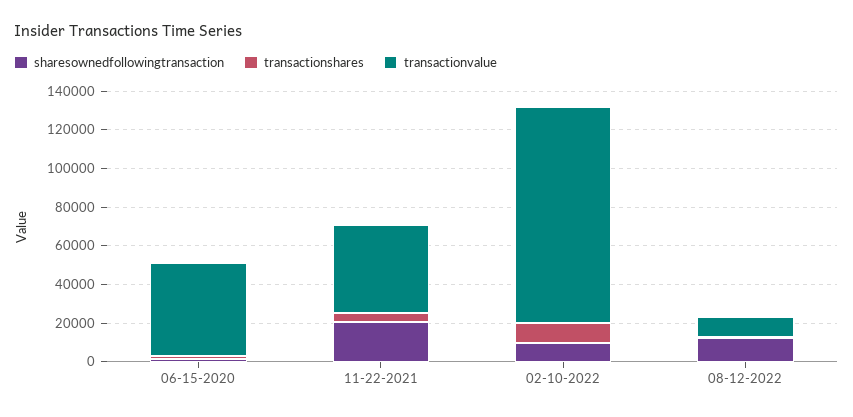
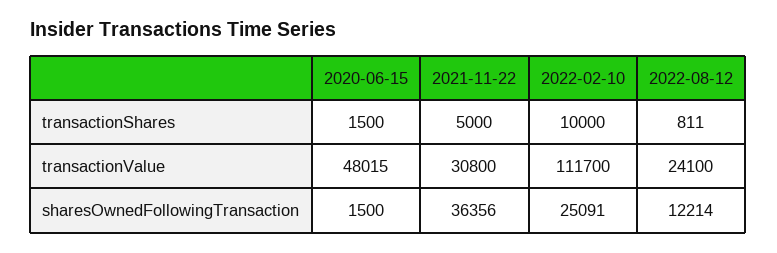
  {
    "sharesownedfollowingtransaction": {
      "06-15-2020": 1500,
-     "11-22-2021": 20000,
+     "11-22-2021": 36356,
-     "02-10-2022": 10000,
+     "02-10-2022": 25091,
      "08-12-2022": 12214
    },
    "transactionshares": {
      "06-15-2020": 1500,
      "11-22-2021": 5000,
      "02-10-2022": 10000,
      "08-12-2022": 811
    },
    "transactionvalue": {
      "06-15-2020": 48015,
-     "11-22-2021": 45000,
+     "11-22-2021": 30800,
      "02-10-2022": 111700,
-     "08-12-2022": 10000
+     "08-12-2022": 24100
    }
  }

